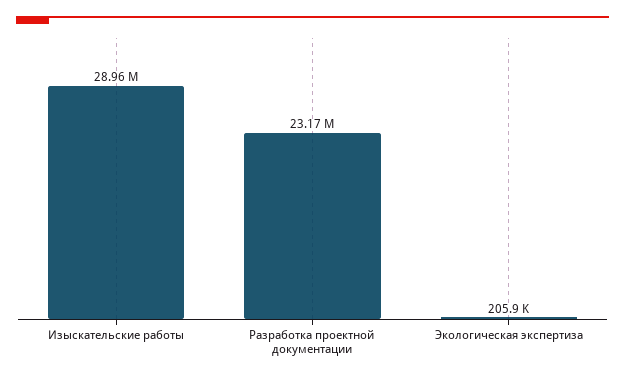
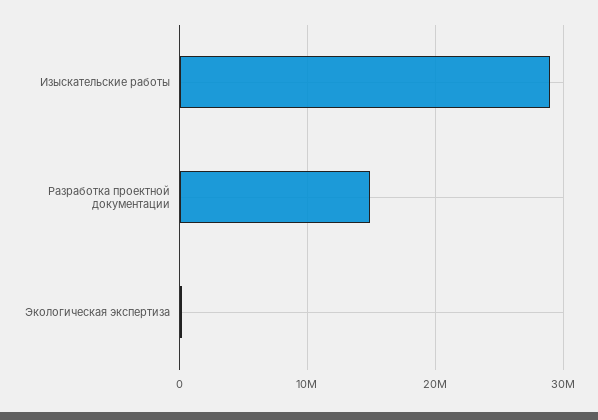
  {
    "Изыскательские работы": 28960000,
-   "Разработка проектной документации": 23170000,
+   "Разработка проектной документации": 15000000,
    "Экологическая экспертиза": 205900
  }

